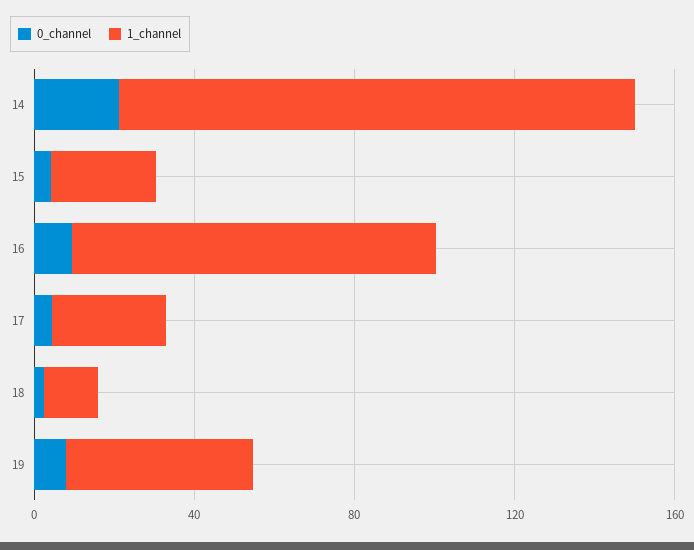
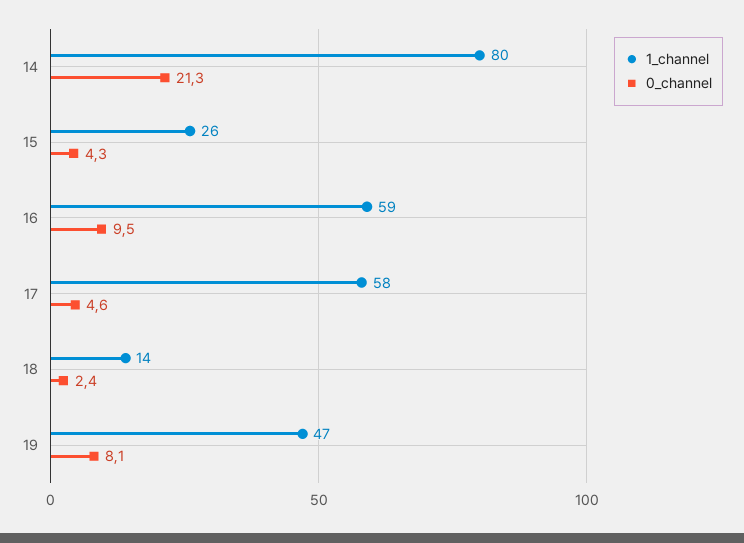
  {
    "0_channel": {
      "14": 21.3,
      "15": 4.3,
      "16": 9.5,
      "17": 4.6,
      "18": 2.4,
      "19": 8.1
    },
    "1_channel": {
-     "14": 130,
+     "14": 80,
      "15": 26,
-     "16": 90,
+     "16": 59,
-     "17": 30,
+     "17": 58,
      "18": 14,
      "19": 47
    }
  }

